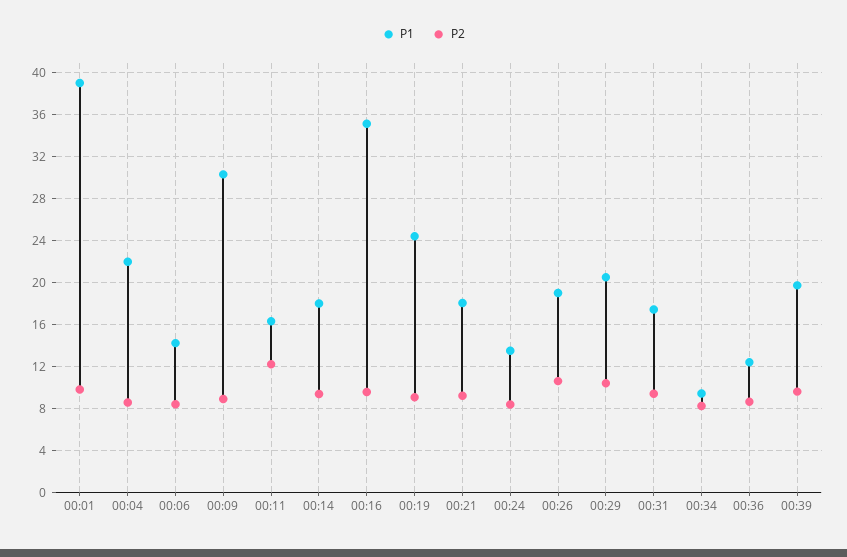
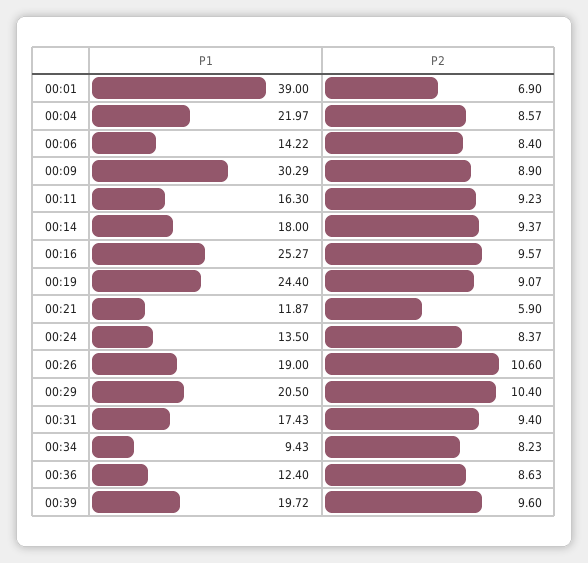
  {
    "P1": {
      "00:01": 39,
      "00:04": 21.97,
      "00:06": 14.22,
      "00:09": 30.29,
      "00:11": 16.3,
      "00:14": 18,
-     "00:16": 35,
+     "00:16": 25.27,
      "00:19": 24.4,
-     "00:21": 18,
+     "00:21": 11.87,
      "00:24": 13.5,
      "00:26": 19,
      "00:29": 20.5,
      "00:31": 17.43,
      "00:34": 9.43,
      "00:36": 12.4,
      "00:39": 19.72
    },
    "P2": {
-     "00:01": 10,
+     "00:01": 6.9,
      "00:04": 8.57,
      "00:06": 8.4,
      "00:09": 8.9,
-     "00:11": 12,
+     "00:11": 9.23,
      "00:14": 9.37,
      "00:16": 9.57,
      "00:19": 9.07,
-     "00:21": 9,
+     "00:21": 5.9,
      "00:24": 8.37,
      "00:26": 10.6,
      "00:29": 10.4,
      "00:31": 9.4,
      "00:34": 8.23,
      "00:36": 8.63,
      "00:39": 9.6
    }
  }

